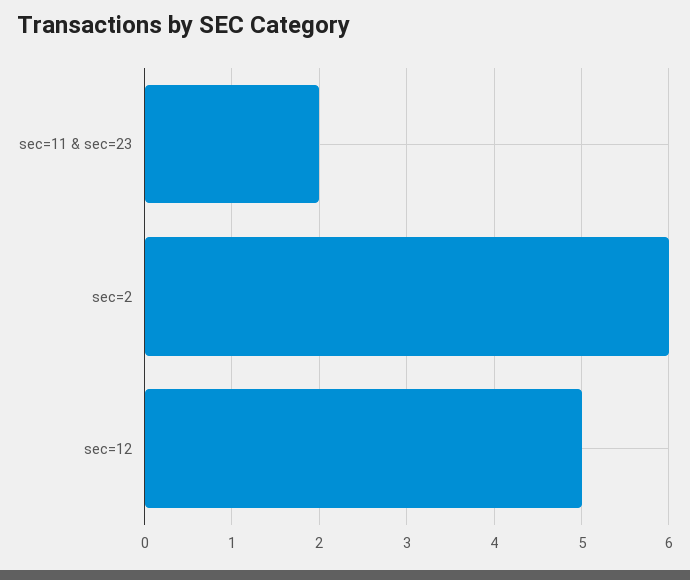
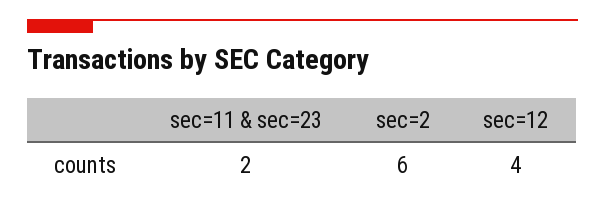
  {
    "sec=11 & sec=23": 2,
    "sec=2": 6,
-   "sec=12": 5
+   "sec=12": 4
  }

